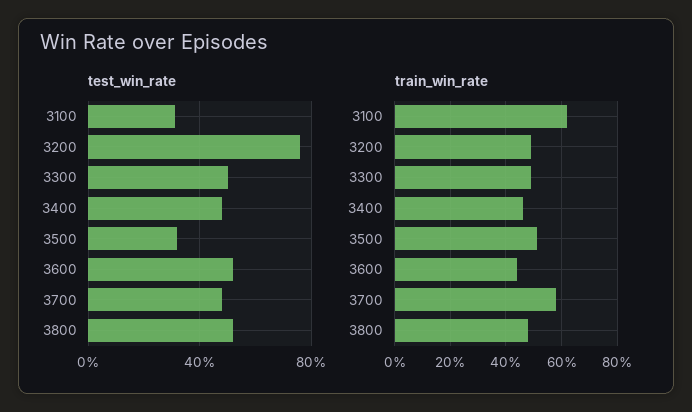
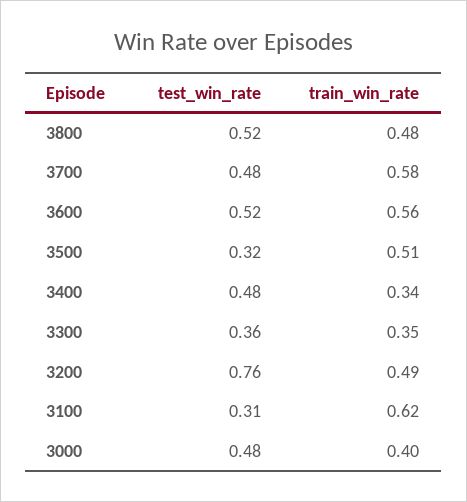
  {
    "test_win_rate": {
      "3100": 0.31,
      "3200": 0.76,
-     "3300": 0.5,
+     "3300": 0.36,
      "3400": 0.48,
      "3500": 0.32,
      "3600": 0.52,
      "3700": 0.48,
-     "3800": 0.52
+     "3800": 0.52,
+     "3000": 0.48
    },
    "train_win_rate": {
      "3100": 0.62,
      "3200": 0.49,
-     "3300": 0.5,
+     "3300": 0.35,
-     "3400": 0.45,
+     "3400": 0.34,
      "3500": 0.51,
-     "3600": 0.45,
+     "3600": 0.56,
      "3700": 0.58,
-     "3800": 0.48
+     "3800": 0.48,
+     "3000": 0.4
    }
  }

